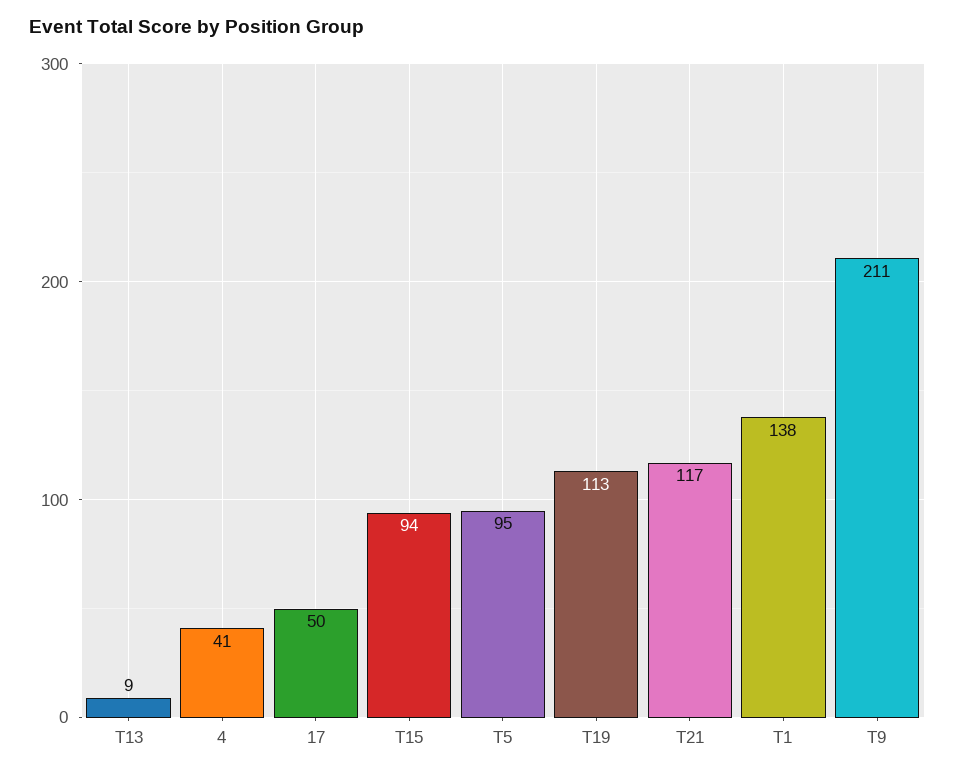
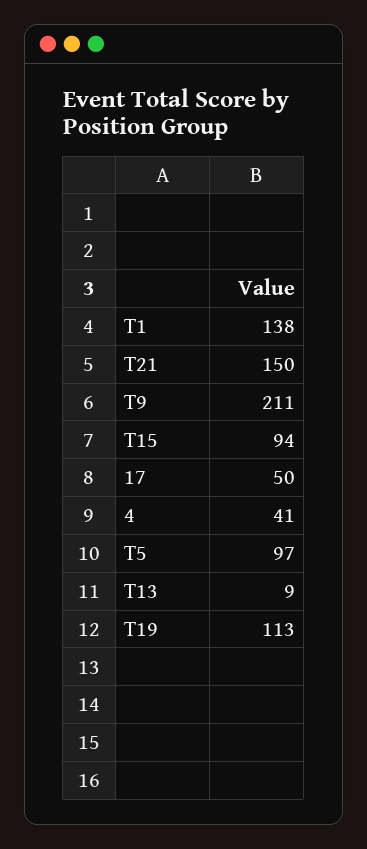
  {
    "T13": 9,
    "4": 41,
    "17": 50,
    "T15": 94,
-   "T5": 95,
+   "T5": 97,
    "T19": 113,
-   "T21": 117,
+   "T21": 150,
    "T1": 138,
    "T9": 211
  }

